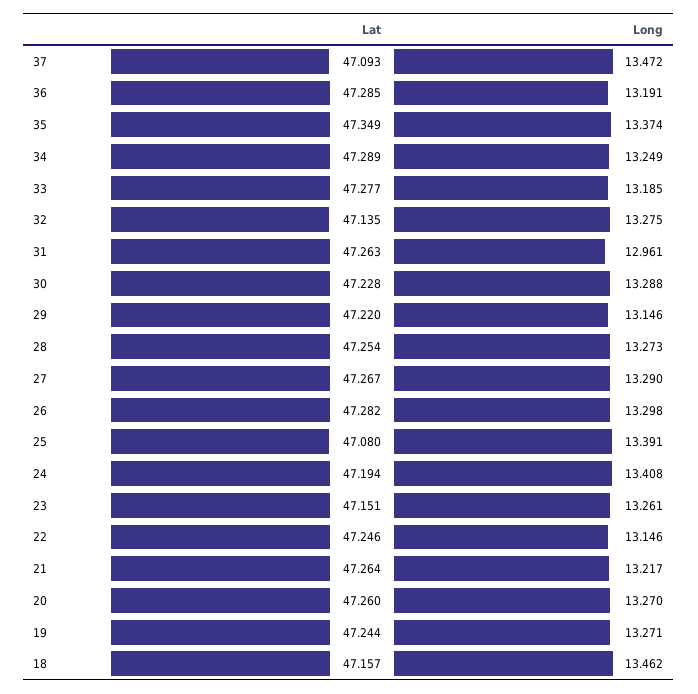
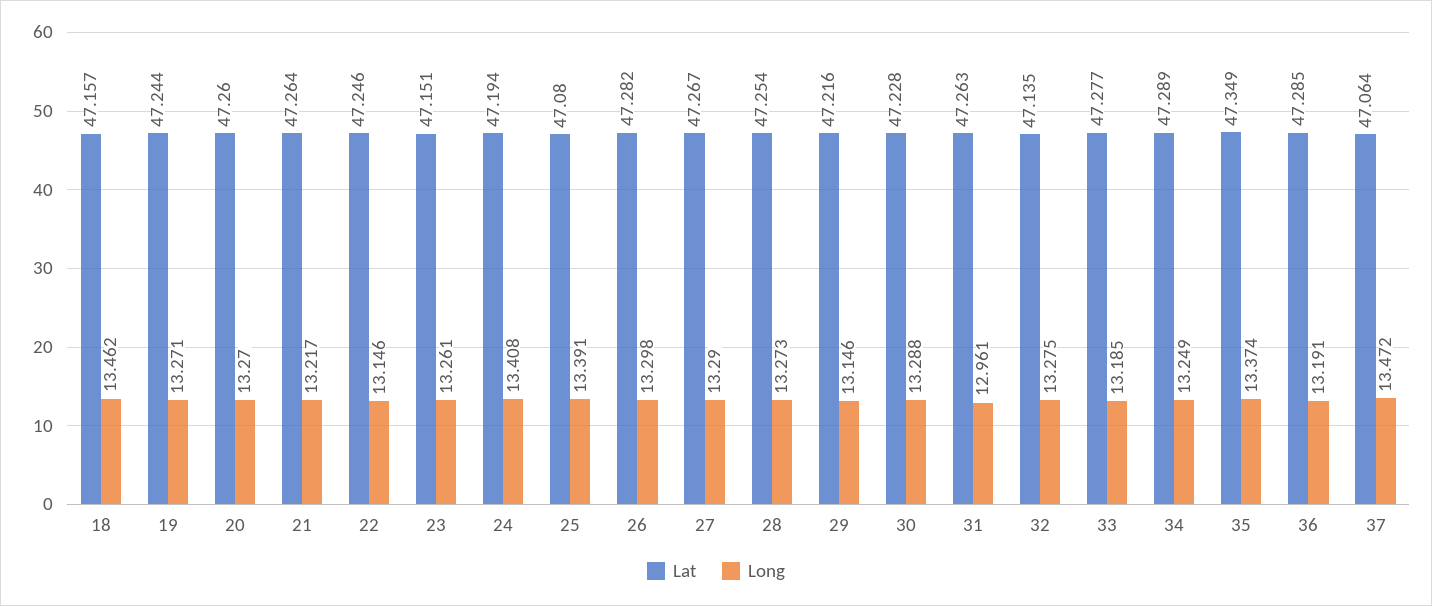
  {
    "Lat": {
-     "37": 47.093,
+     "37": 47.064,
      "36": 47.285,
      "35": 47.349,
      "34": 47.289,
      "33": 47.277,
      "32": 47.135,
      "31": 47.263,
      "30": 47.228,
-     "29": 47.22,
+     "29": 47.216,
      "28": 47.254,
      "27": 47.267,
      "26": 47.282,
      "25": 47.08,
      "24": 47.194,
      "23": 47.151,
      "22": 47.246,
      "21": 47.264,
      "20": 47.26,
      "19": 47.244,
      "18": 47.157
    },
    "Long": {
      "37": 13.472,
      "36": 13.191,
      "35": 13.374,
      "34": 13.249,
      "33": 13.185,
      "32": 13.275,
      "31": 12.961,
      "30": 13.288,
      "29": 13.146,
      "28": 13.273,
      "27": 13.29,
      "26": 13.298,
      "25": 13.391,
      "24": 13.408,
      "23": 13.261,
      "22": 13.146,
      "21": 13.217,
      "20": 13.27,
      "19": 13.271,
      "18": 13.462
    }
  }

